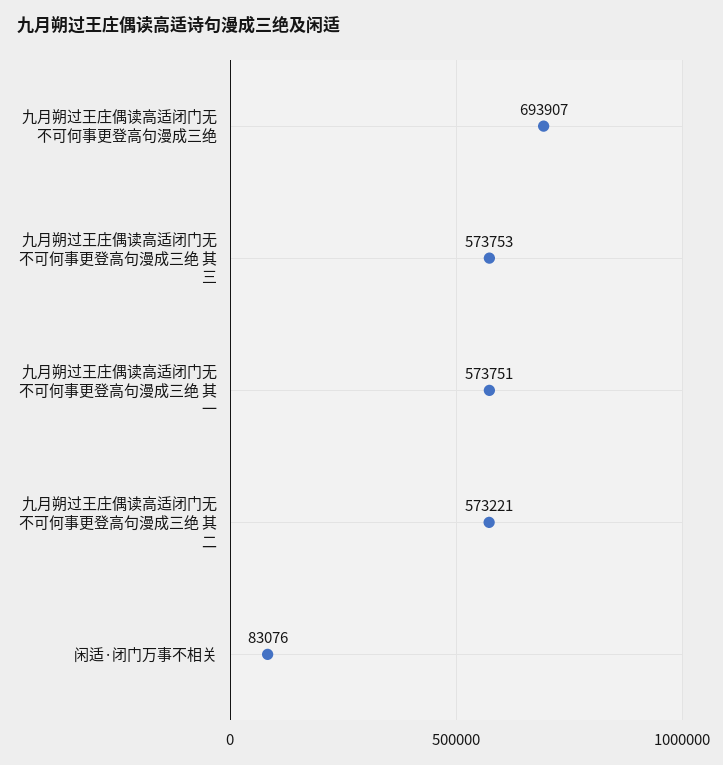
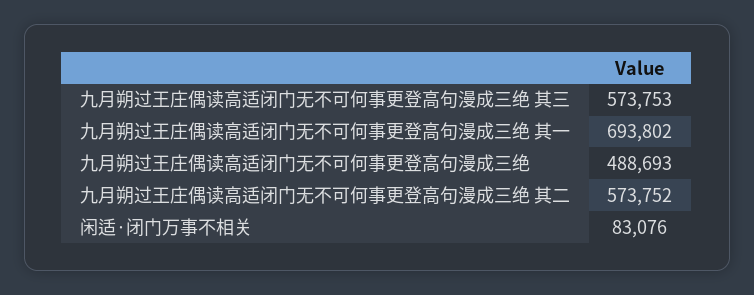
  {
-   "九月朔过王庄偶读高适闭门无不可何事更登高句漫成三绝": 693907,
+   "九月朔过王庄偶读高适闭门无不可何事更登高句漫成三绝": 488693,
    "九月朔过王庄偶读高适闭门无不可何事更登高句漫成三绝 其三": 573753,
-   "九月朔过王庄偶读高适闭门无不可何事更登高句漫成三绝 其一": 573751,
+   "九月朔过王庄偶读高适闭门无不可何事更登高句漫成三绝 其一": 693802,
-   "九月朔过王庄偶读高适闭门无不可何事更登高句漫成三绝 其二": 573221,
+   "九月朔过王庄偶读高适闭门无不可何事更登高句漫成三绝 其二": 573752,
    "闲适·闭门万事不相关": 83076
  }

